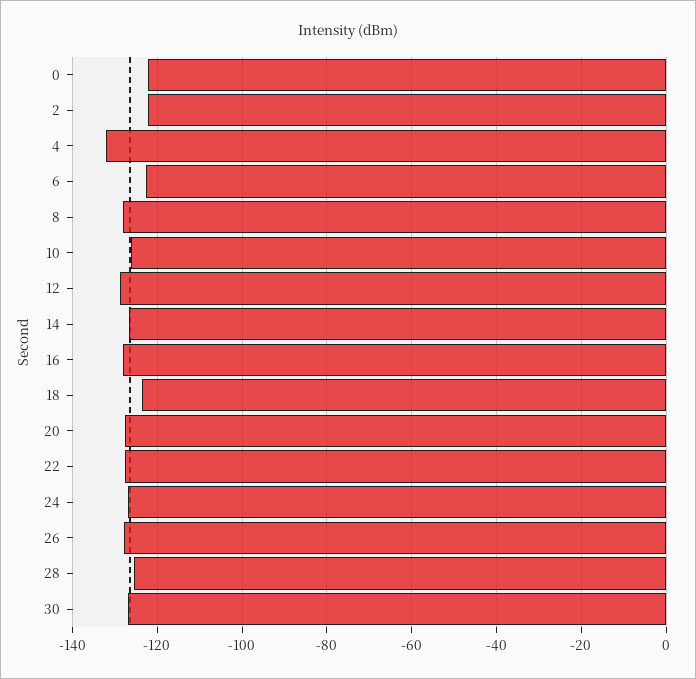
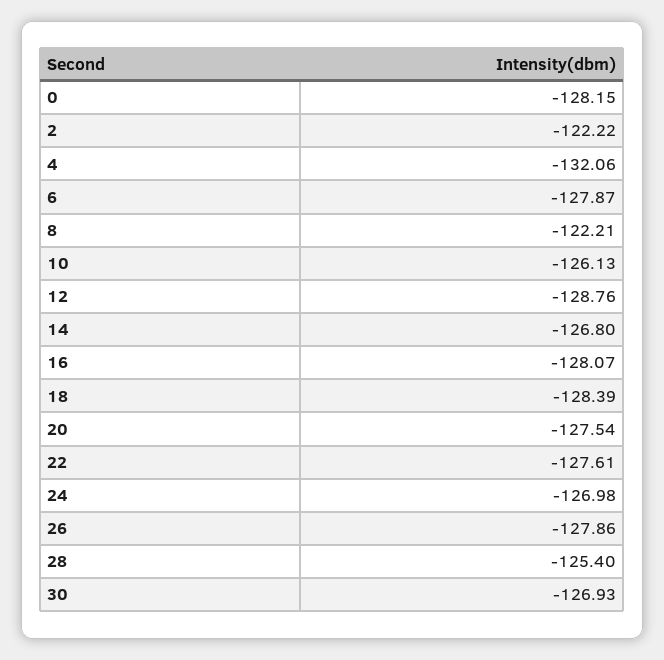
  {
-   "0": -122,
+   "0": -128.15,
    "2": -122.22,
    "4": -132.06,
-   "6": -122,
+   "6": -127.87,
-   "8": -128,
+   "8": -122.21,
    "10": -126.13,
    "12": -128.76,
    "14": -126.8,
    "16": -128.07,
-   "18": -124,
+   "18": -128.39,
    "20": -127.54,
    "22": -127.61,
    "24": -126.98,
    "26": -127.86,
    "28": -125.4,
    "30": -126.93
  }

